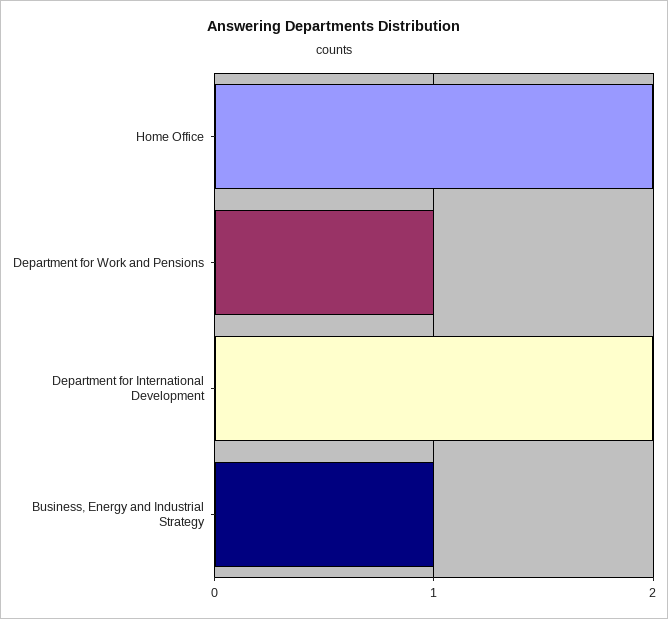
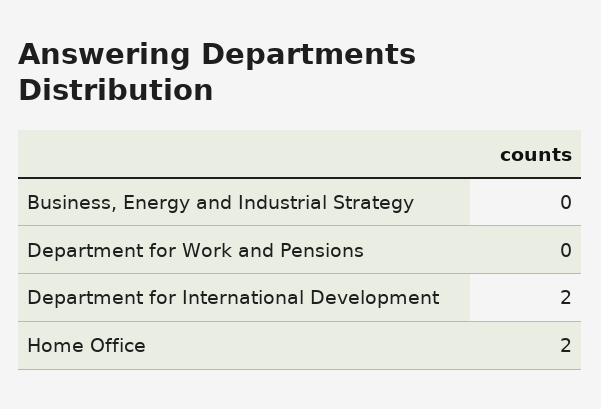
  {
    "Home Office": 2,
-   "Department for Work and Pensions": 1,
+   "Department for Work and Pensions": 0,
    "Department for International Development": 2,
-   "Business, Energy and Industrial Strategy": 1
+   "Business, Energy and Industrial Strategy": 0
  }

